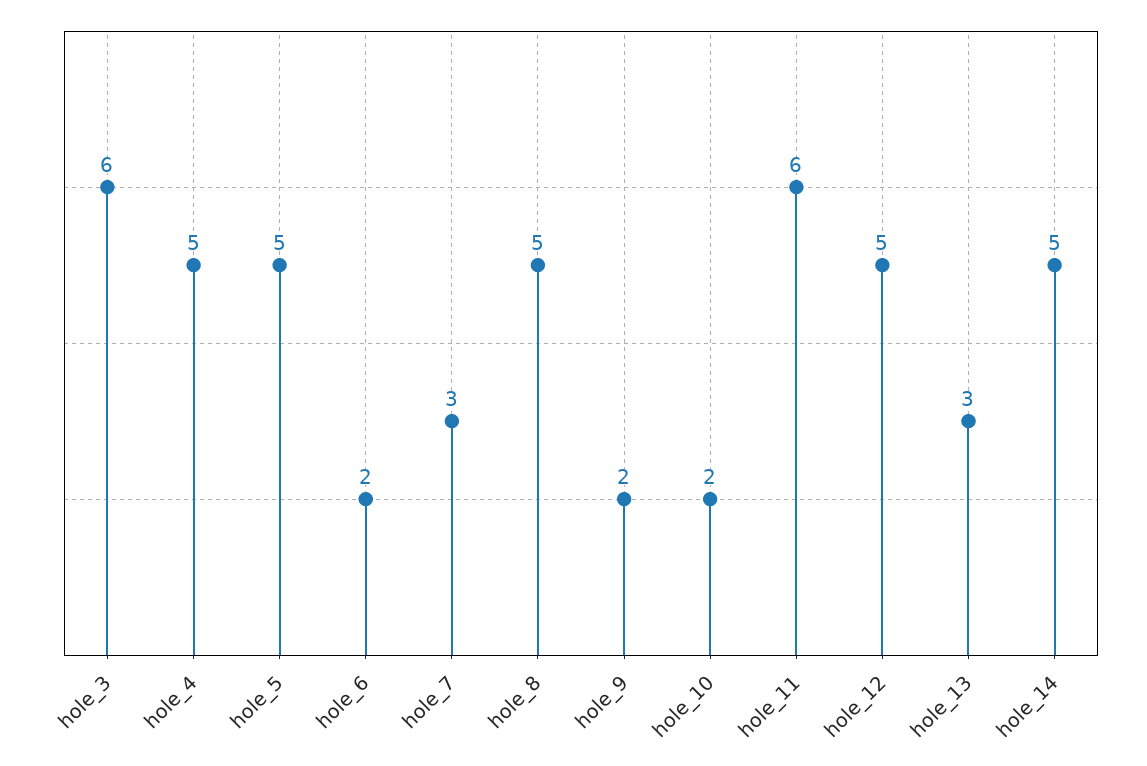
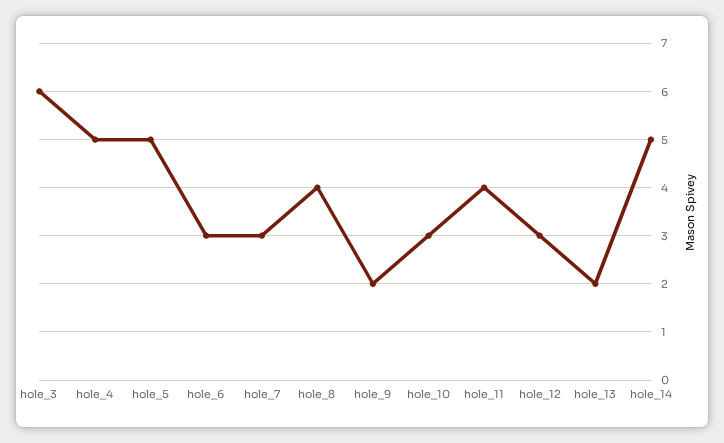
  {
    "hole_3": 6,
    "hole_4": 5,
    "hole_5": 5,
-   "hole_6": 2,
+   "hole_6": 3,
    "hole_7": 3,
-   "hole_8": 5,
+   "hole_8": 4,
    "hole_9": 2,
-   "hole_10": 2,
+   "hole_10": 3,
-   "hole_11": 6,
+   "hole_11": 4,
-   "hole_12": 5,
+   "hole_12": 3,
-   "hole_13": 3,
+   "hole_13": 2,
    "hole_14": 5
  }

